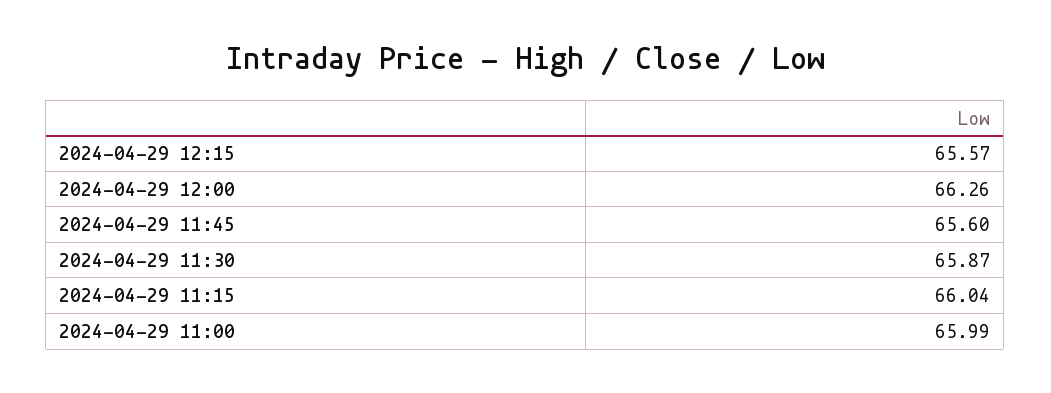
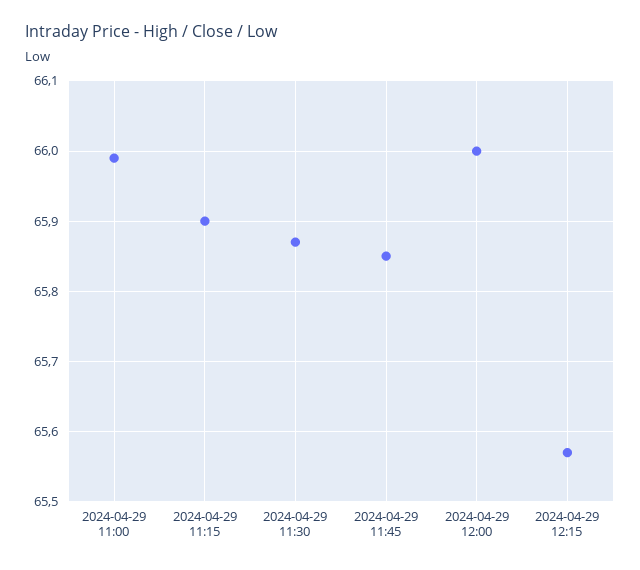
  {
    "2024-04-29 12:15": 65.57,
-   "2024-04-29 12:00": 66.26,
+   "2024-04-29 12:00": 66,
-   "2024-04-29 11:45": 65.6,
+   "2024-04-29 11:45": 65.85,
    "2024-04-29 11:30": 65.87,
-   "2024-04-29 11:15": 66.04,
+   "2024-04-29 11:15": 65.9,
    "2024-04-29 11:00": 65.99
  }

